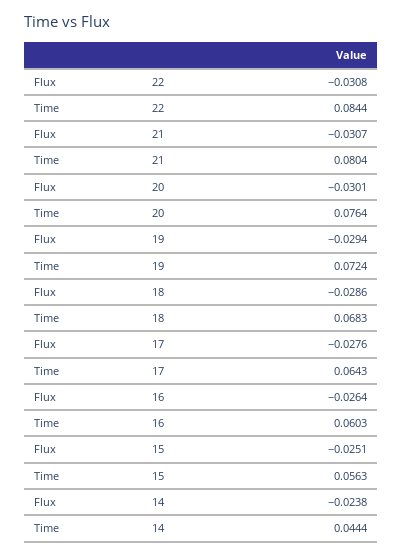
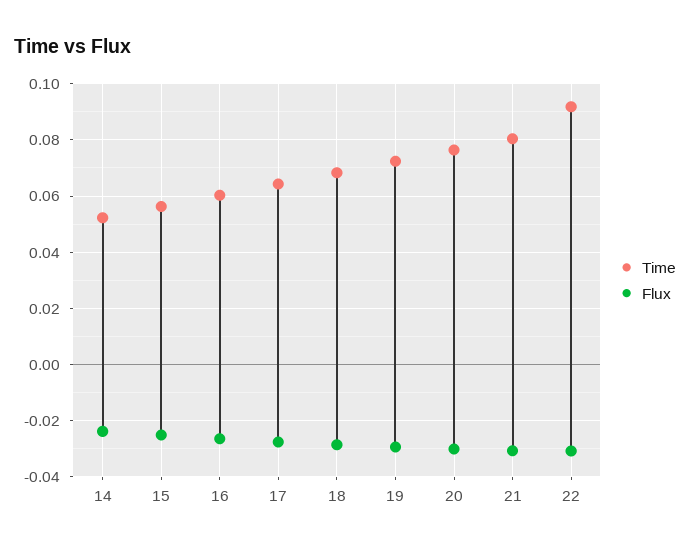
  {
    "Flux": {
      "22": -0.0308,
      "21": -0.0307,
      "20": -0.0301,
      "19": -0.0294,
      "18": -0.0286,
      "17": -0.0276,
      "16": -0.0264,
      "15": -0.0251,
      "14": -0.0238
    },
    "Time": {
-     "22": 0.0844,
+     "22": 0.0925,
      "21": 0.0804,
      "20": 0.0764,
      "19": 0.0724,
      "18": 0.0683,
      "17": 0.0643,
      "16": 0.0603,
      "15": 0.0563,
-     "14": 0.0444
+     "14": 0.0525
    }
  }

